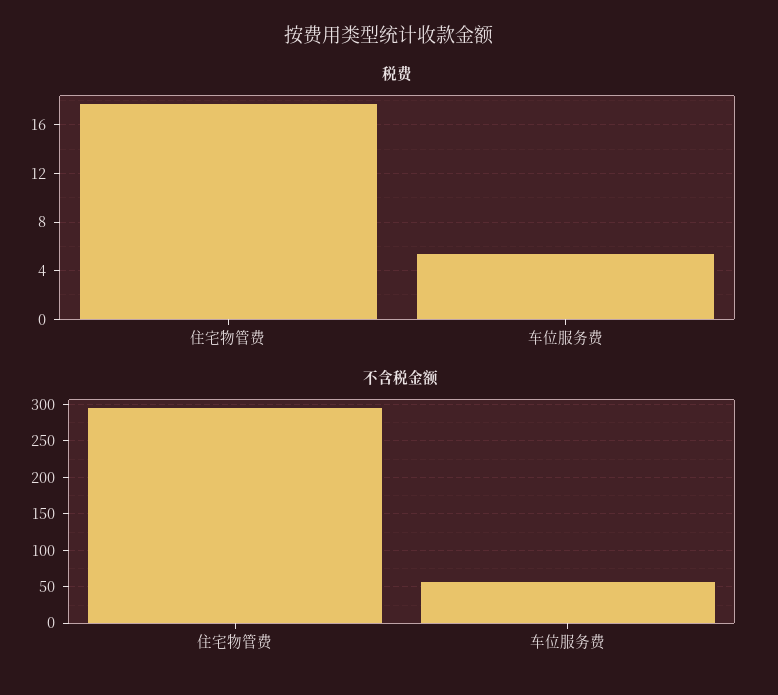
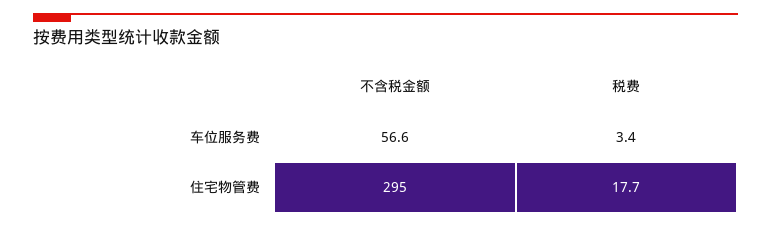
  {
    "税费": {
      "住宅物管费": 17.7,
-     "车位服务费": 5.5
+     "车位服务费": 3.4
    },
    "不含税金额": {
      "住宅物管费": 295,
      "车位服务费": 56.6
    }
  }

